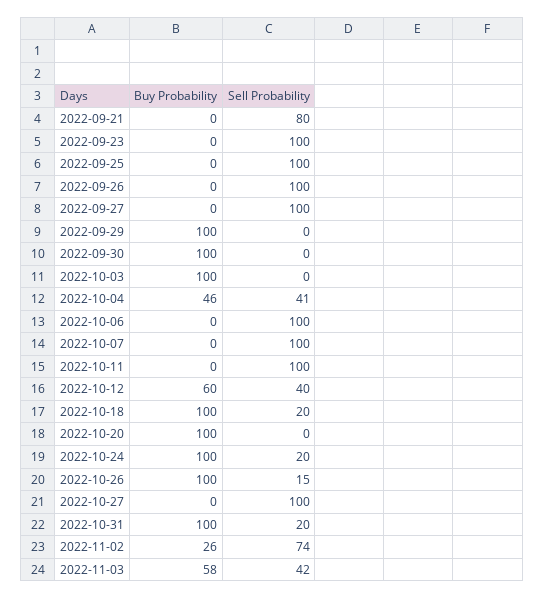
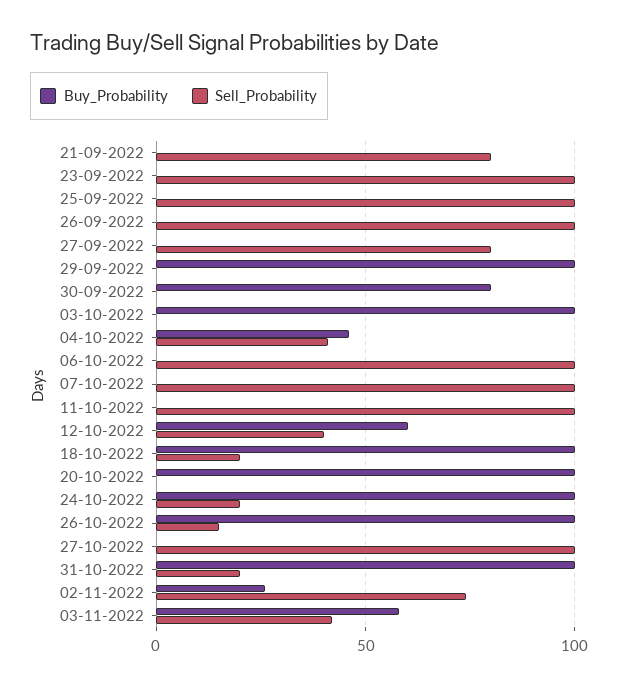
  {
    "Buy Probability": {
      "2022-09-21": 0,
      "2022-09-23": 0,
      "2022-09-25": 0,
      "2022-09-26": 0,
      "2022-09-27": 0,
      "2022-09-29": 100,
-     "2022-09-30": 100,
+     "2022-09-30": 80,
      "2022-10-03": 100,
      "2022-10-04": 46,
      "2022-10-06": 0,
      "2022-10-07": 0,
      "2022-10-11": 0,
      "2022-10-12": 60,
      "2022-10-18": 100,
      "2022-10-20": 100,
      "2022-10-24": 100,
      "2022-10-26": 100,
      "2022-10-27": 0,
      "2022-10-31": 100,
      "2022-11-02": 26,
      "2022-11-03": 58
    },
    "Sell Probability": {
      "2022-09-21": 80,
      "2022-09-23": 100,
      "2022-09-25": 100,
      "2022-09-26": 100,
-     "2022-09-27": 100,
+     "2022-09-27": 80,
      "2022-09-29": 0,
      "2022-09-30": 0,
      "2022-10-03": 0,
      "2022-10-04": 41,
      "2022-10-06": 100,
      "2022-10-07": 100,
      "2022-10-11": 100,
      "2022-10-12": 40,
      "2022-10-18": 20,
      "2022-10-20": 0,
      "2022-10-24": 20,
      "2022-10-26": 15,
      "2022-10-27": 100,
      "2022-10-31": 20,
      "2022-11-02": 74,
      "2022-11-03": 42
    }
  }

